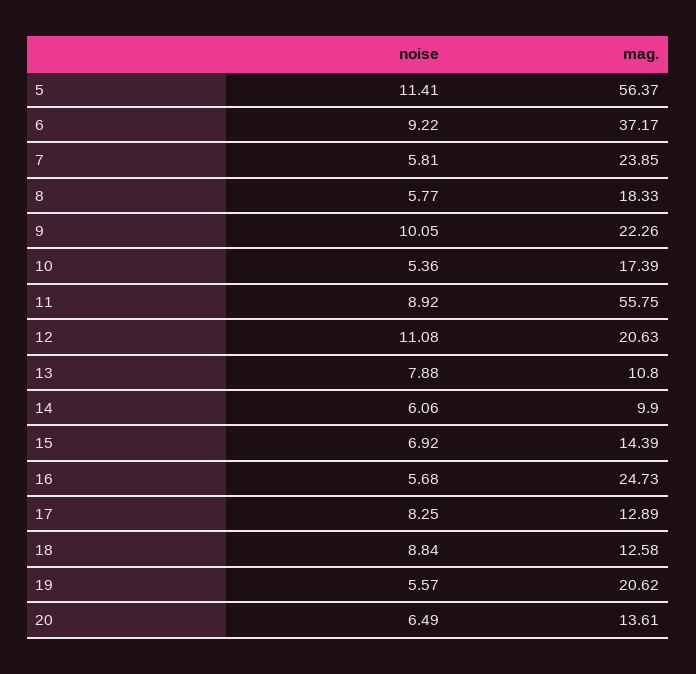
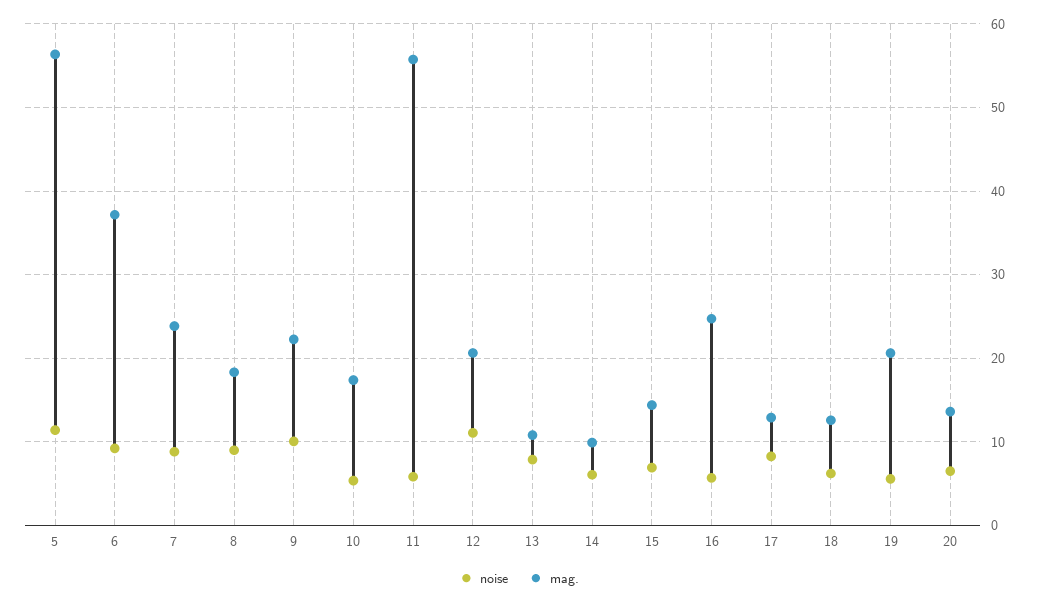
  {
    "noise": {
      "5": 11.41,
      "6": 9.22,
-     "7": 5.81,
+     "7": 9,
-     "8": 5.77,
+     "8": 9,
      "9": 10.05,
      "10": 5.36,
-     "11": 8.92,
+     "11": 6,
      "12": 11.08,
      "13": 7.88,
      "14": 6.06,
      "15": 6.92,
      "16": 5.68,
      "17": 8.25,
-     "18": 8.84,
+     "18": 6,
      "19": 5.57,
      "20": 6.49
    },
    "mag.": {
      "5": 56.37,
      "6": 37.17,
      "7": 23.85,
      "8": 18.33,
      "9": 22.26,
      "10": 17.39,
      "11": 55.75,
      "12": 20.63,
      "13": 10.8,
      "14": 9.9,
      "15": 14.39,
      "16": 24.73,
      "17": 12.89,
      "18": 12.58,
      "19": 20.62,
      "20": 13.61
    }
  }

